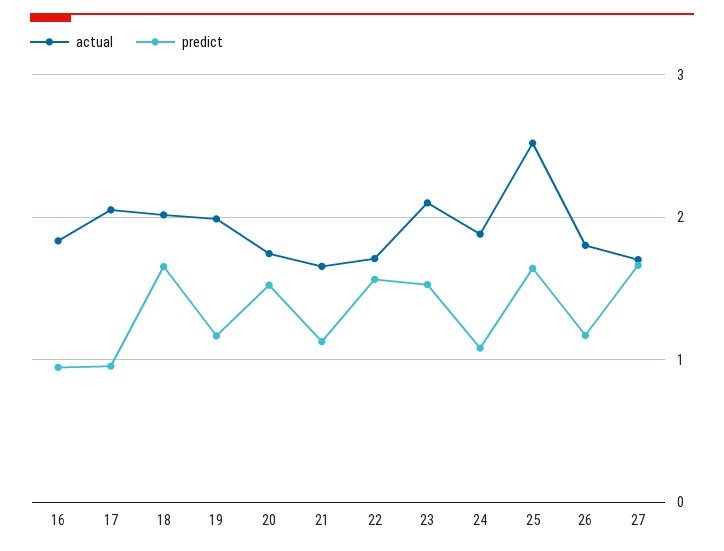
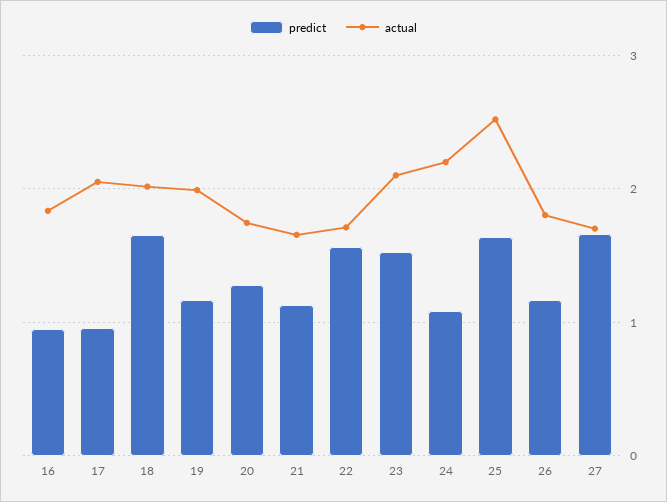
  {
    "actual": {
      "16": 1.8,
      "17": 2.1,
      "18": 2,
      "19": 2,
      "20": 1.7,
      "21": 1.7,
      "22": 1.7,
      "23": 2.1,
-     "24": 1.9,
+     "24": 2.2,
      "25": 2.5,
      "26": 1.8,
      "27": 1.7
    },
    "predict": {
      "16": 0.9,
      "17": 1,
      "18": 1.7,
      "19": 1.2,
-     "20": 1.5,
+     "20": 1.3,
      "21": 1.1,
      "22": 1.6,
      "23": 1.5,
      "24": 1.1,
      "25": 1.6,
      "26": 1.2,
      "27": 1.7
    }
  }

